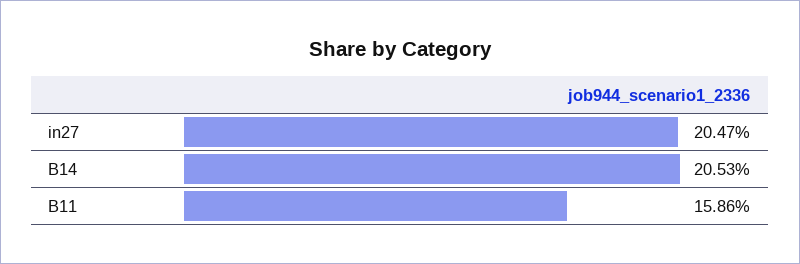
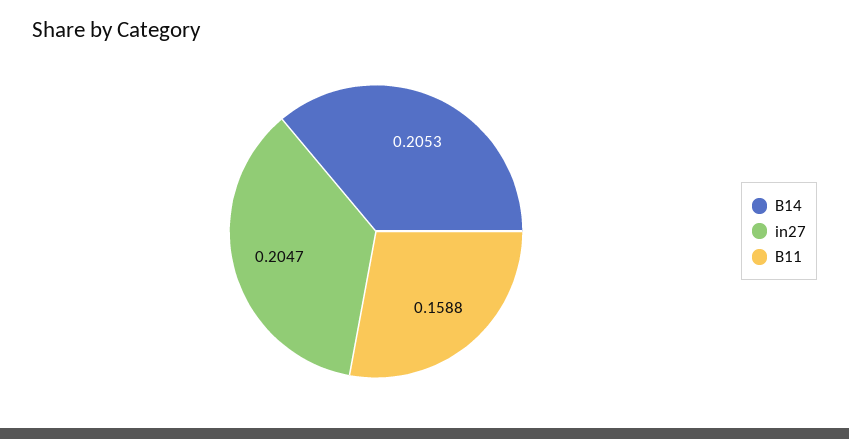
  {
    "in27": 0.2047,
    "B14": 0.2053,
-   "B11": 0.1586
+   "B11": 0.1588
  }

